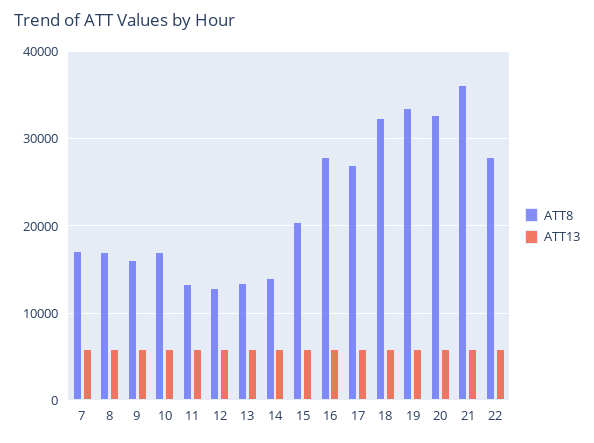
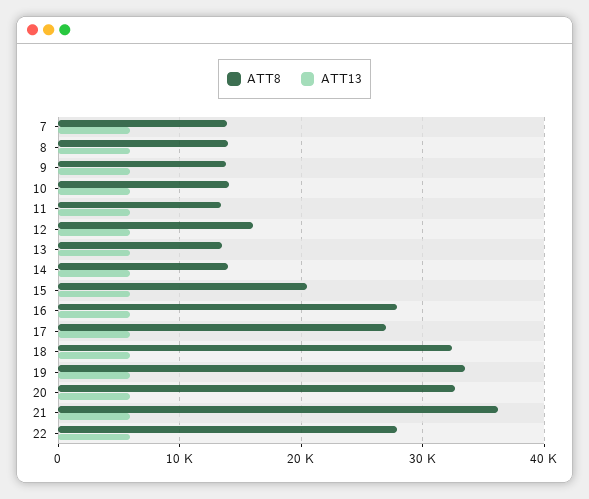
  {
    "ATT8": {
-     "7": 17000,
+     "7": 14000,
-     "8": 17000,
+     "8": 14000,
-     "9": 16000,
+     "9": 14000,
-     "10": 17000,
+     "10": 14000,
      "11": 13000,
-     "12": 13000,
+     "12": 16000,
      "13": 14000,
      "14": 14000,
      "15": 21000,
      "16": 28000,
      "17": 27000,
      "18": 32000,
      "19": 34000,
      "20": 33000,
      "21": 36000,
      "22": 28000
    },
    "ATT13": {
      "7": 6000,
      "8": 6000,
      "9": 6000,
      "10": 6000,
      "11": 6000,
      "12": 6000,
      "13": 6000,
      "14": 6000,
      "15": 6000,
      "16": 6000,
      "17": 6000,
      "18": 6000,
      "19": 6000,
      "20": 6000,
      "21": 6000,
      "22": 6000
    }
  }

